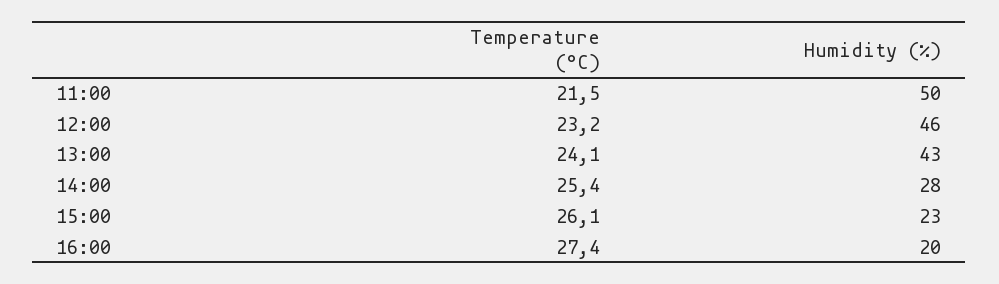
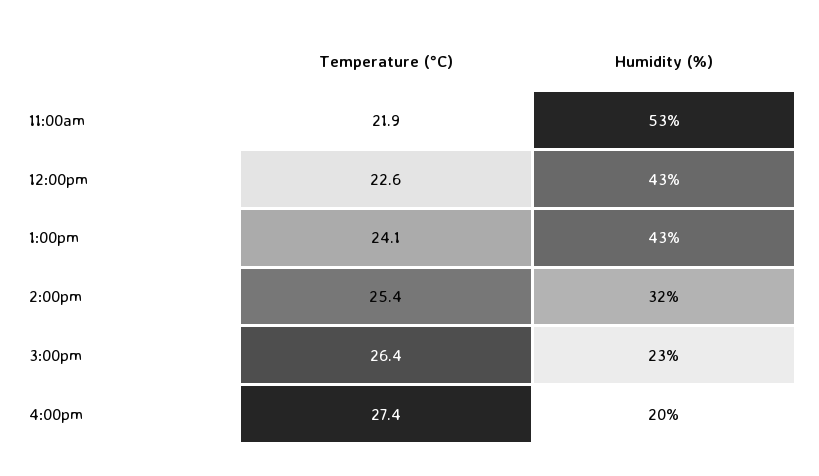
  {
    "Temperature (°C)": {
-     "11:00": 21.5,
+     "11:00": 21.9,
-     "12:00": 23.2,
+     "12:00": 22.6,
      "13:00": 24.1,
      "14:00": 25.4,
-     "15:00": 26.1,
+     "15:00": 26.4,
      "16:00": 27.4
    },
    "Humidity (%)": {
-     "11:00": 50,
+     "11:00": 53,
-     "12:00": 46,
+     "12:00": 43,
      "13:00": 43,
-     "14:00": 28,
+     "14:00": 32,
      "15:00": 23,
      "16:00": 20
    }
  }

